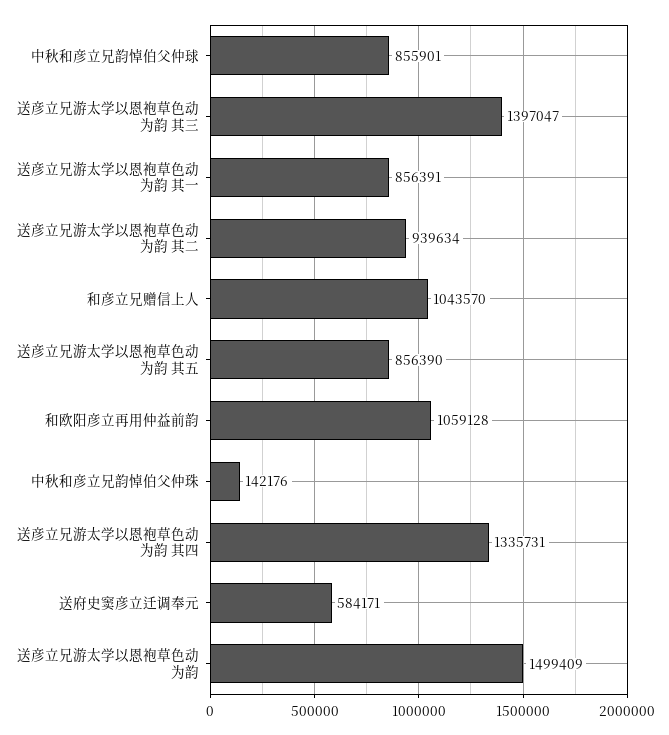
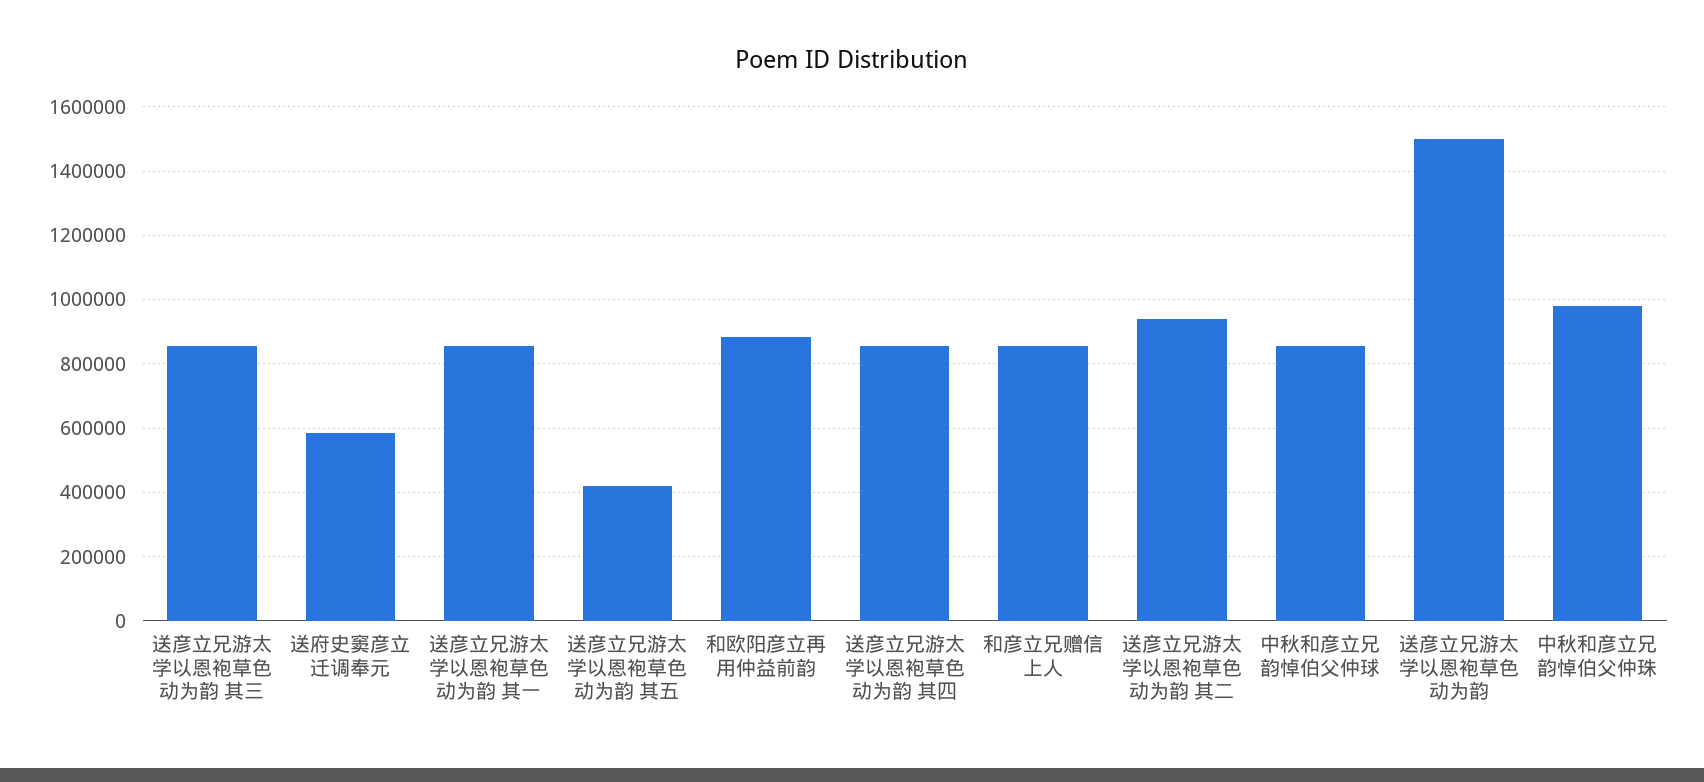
  {
    "中秋和彦立兄韵悼伯父仲球": 855901,
-   "送彦立兄游太学以恩袍草色动为韵 其三": 1397047,
+   "送彦立兄游太学以恩袍草色动为韵 其三": 860000,
    "送彦立兄游太学以恩袍草色动为韵 其一": 856391,
    "送彦立兄游太学以恩袍草色动为韵 其二": 939634,
-   "和彦立兄赠信上人": 1043570,
+   "和彦立兄赠信上人": 860000,
-   "送彦立兄游太学以恩袍草色动为韵 其五": 856390,
+   "送彦立兄游太学以恩袍草色动为韵 其五": 420000,
-   "和欧阳彦立再用仲益前韵": 1059128,
+   "和欧阳彦立再用仲益前韵": 880000,
-   "中秋和彦立兄韵悼伯父仲珠": 142176,
+   "中秋和彦立兄韵悼伯父仲珠": 980000,
-   "送彦立兄游太学以恩袍草色动为韵 其四": 1335731,
+   "送彦立兄游太学以恩袍草色动为韵 其四": 860000,
    "送府史窦彦立迁调奉元": 584171,
    "送彦立兄游太学以恩袍草色动为韵": 1499409
  }

